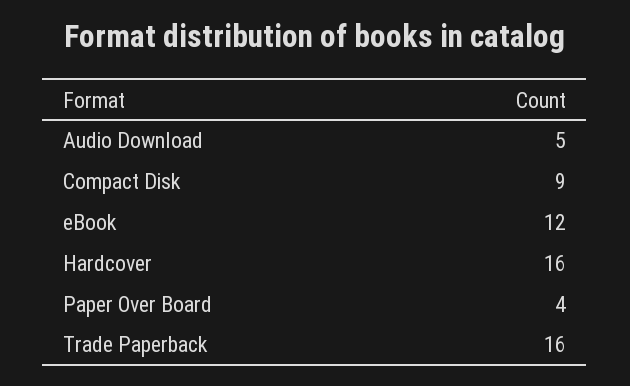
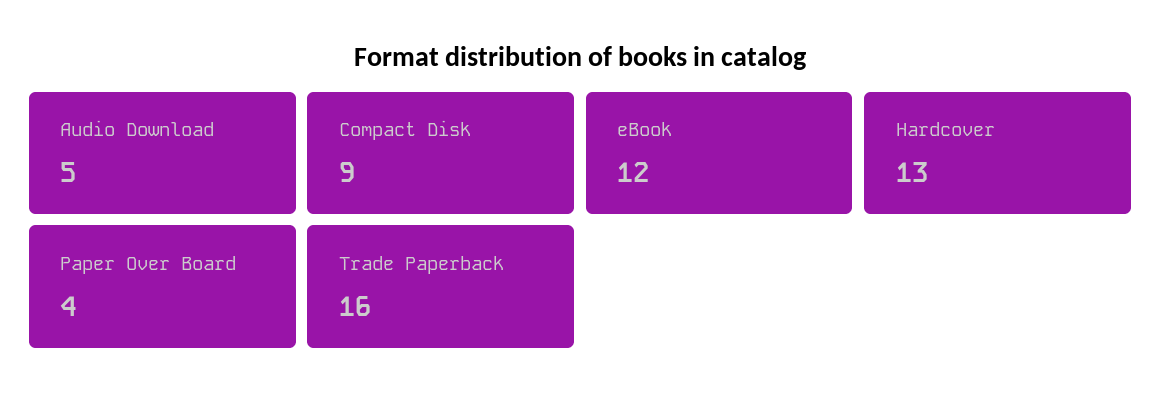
  {
    "Audio Download": 5,
    "Compact Disk": 9,
    "eBook": 12,
-   "Hardcover": 16,
+   "Hardcover": 13,
    "Paper Over Board": 4,
    "Trade Paperback": 16
  }

